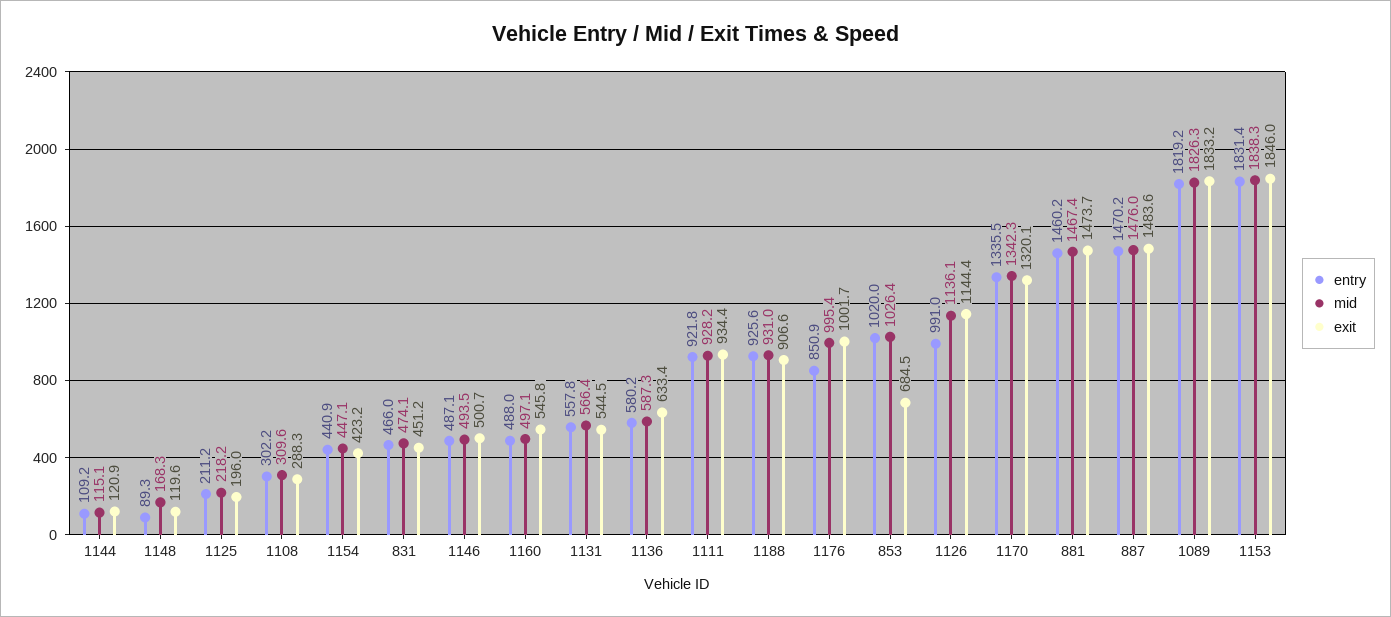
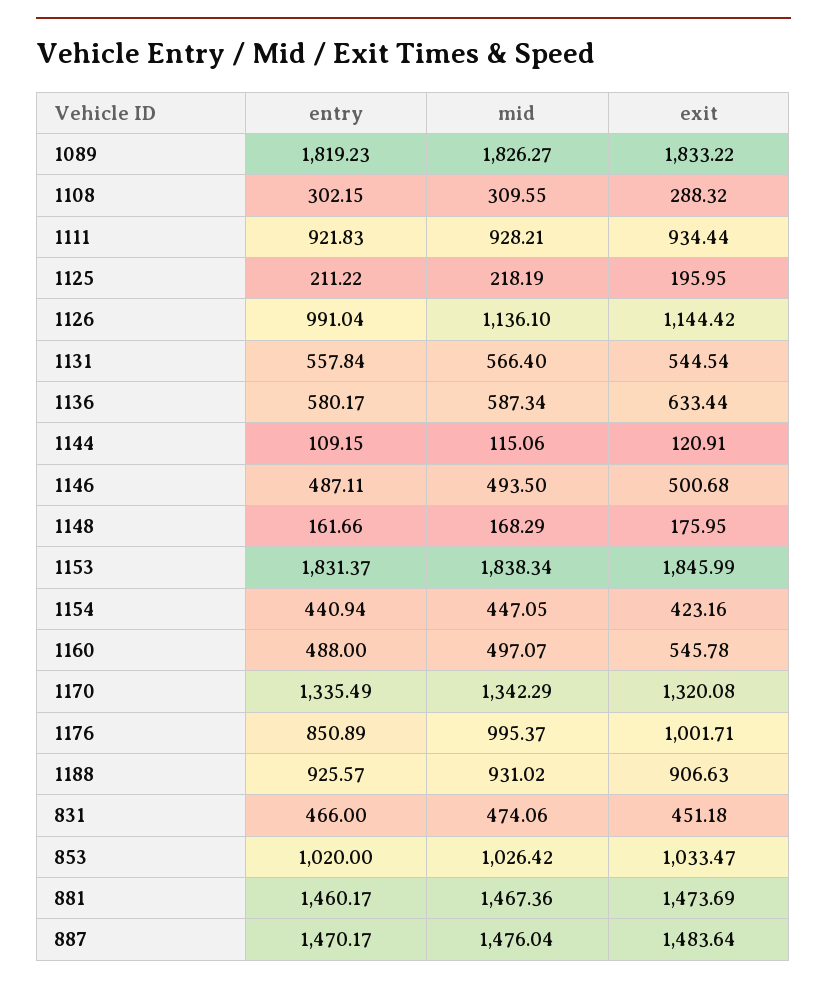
  {
    "entry": {
      "1144": 109.15,
-     "1148": 89.3,
+     "1148": 161.66,
      "1125": 211.22,
      "1108": 302.15,
      "1154": 440.94,
      "831": 466,
      "1146": 487.11,
      "1160": 488,
      "1131": 557.84,
      "1136": 580.17,
      "1111": 921.83,
      "1188": 925.57,
      "1176": 850.89,
      "853": 1020,
      "1126": 991.04,
      "1170": 1335.49,
      "881": 1460.17,
      "887": 1470.17,
      "1089": 1819.23,
      "1153": 1831.37
    },
    "mid": {
      "1144": 115.06,
      "1148": 168.29,
      "1125": 218.19,
      "1108": 309.55,
      "1154": 447.05,
      "831": 474.06,
      "1146": 493.5,
      "1160": 497.07,
      "1131": 566.4,
      "1136": 587.34,
      "1111": 928.21,
      "1188": 931.02,
      "1176": 995.37,
      "853": 1026.42,
      "1126": 1136.1,
      "1170": 1342.29,
      "881": 1467.36,
      "887": 1476.04,
      "1089": 1826.27,
      "1153": 1838.34
    },
    "exit": {
      "1144": 120.91,
-     "1148": 119.6,
+     "1148": 175.95,
      "1125": 195.95,
      "1108": 288.32,
      "1154": 423.16,
      "831": 451.18,
      "1146": 500.68,
      "1160": 545.78,
      "1131": 544.54,
      "1136": 633.44,
      "1111": 934.44,
      "1188": 906.63,
      "1176": 1001.71,
-     "853": 684.5,
+     "853": 1033.47,
      "1126": 1144.42,
      "1170": 1320.08,
      "881": 1473.69,
      "887": 1483.64,
      "1089": 1833.22,
      "1153": 1845.99
    }
  }

